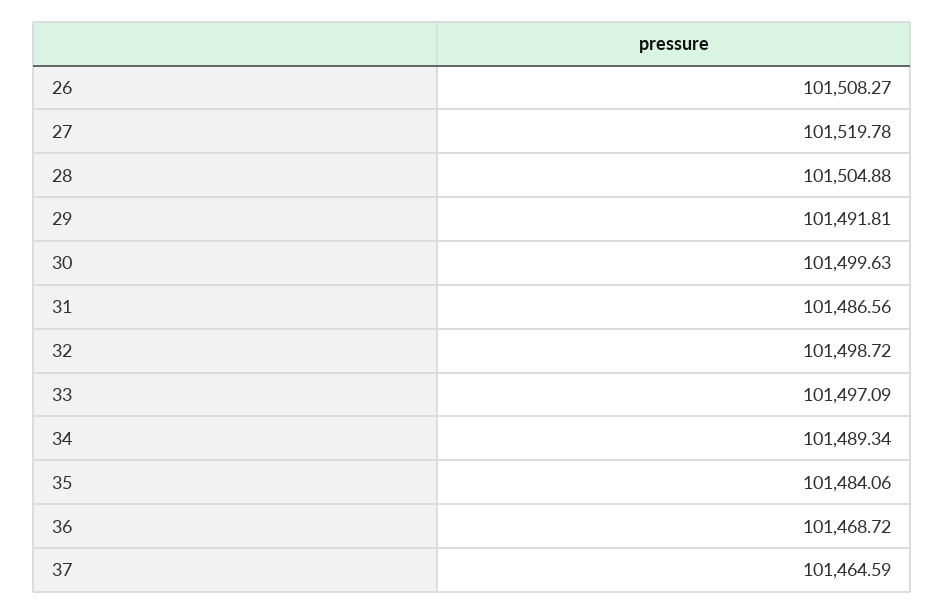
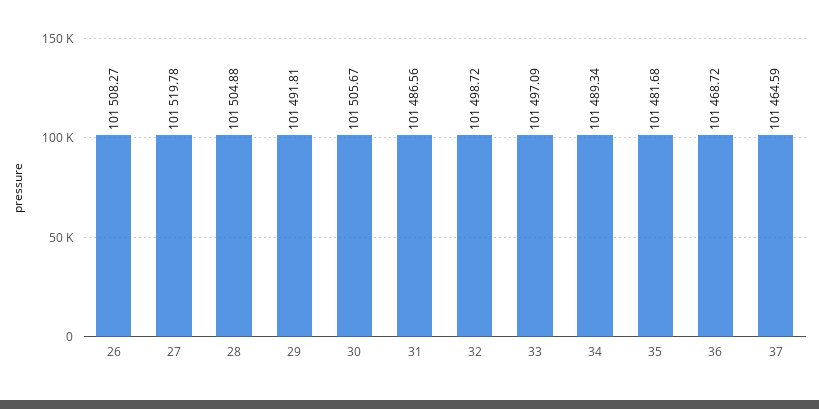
  {
    "26": 101508.27,
    "27": 101519.78,
    "28": 101504.88,
    "29": 101491.81,
-   "30": 101499.63,
+   "30": 101505.67,
    "31": 101486.56,
    "32": 101498.72,
    "33": 101497.09,
    "34": 101489.34,
-   "35": 101484.06,
+   "35": 101481.68,
    "36": 101468.72,
    "37": 101464.59
  }

